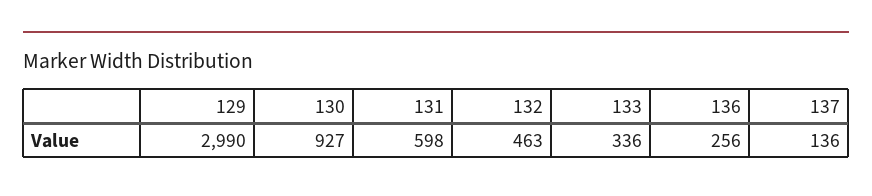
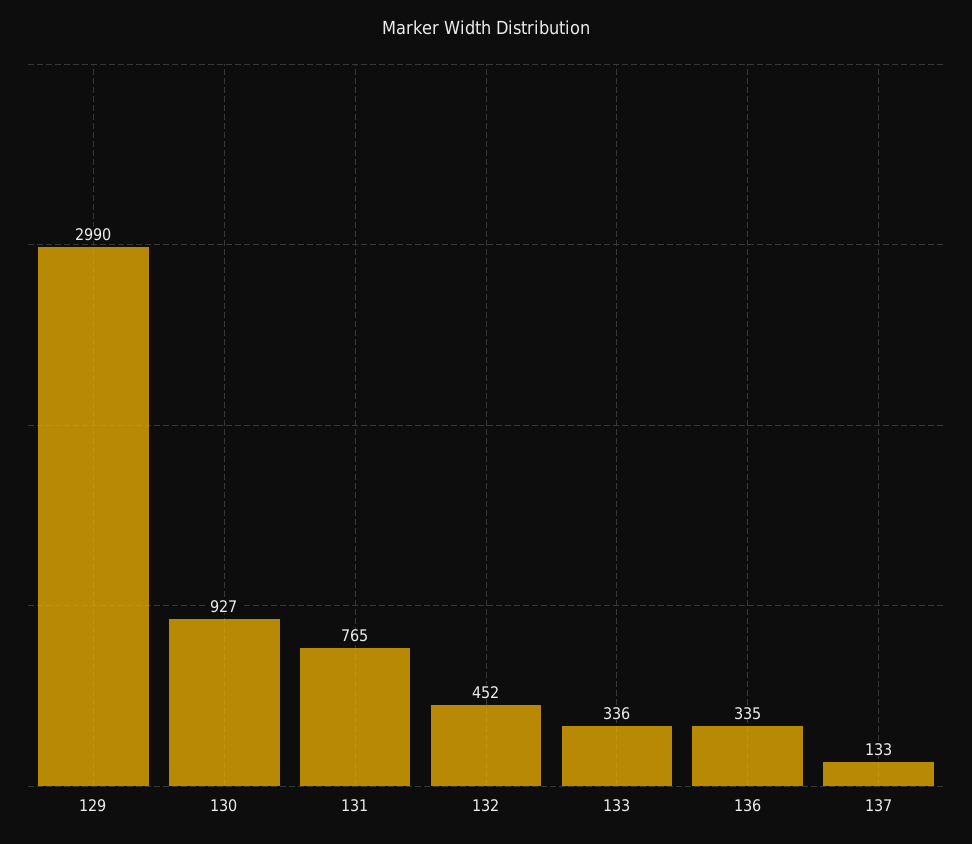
  {
    "129": 2990,
    "130": 927,
-   "131": 598,
+   "131": 765,
-   "132": 463,
+   "132": 452,
    "133": 336,
-   "136": 256,
+   "136": 335,
-   "137": 136
+   "137": 133
  }

